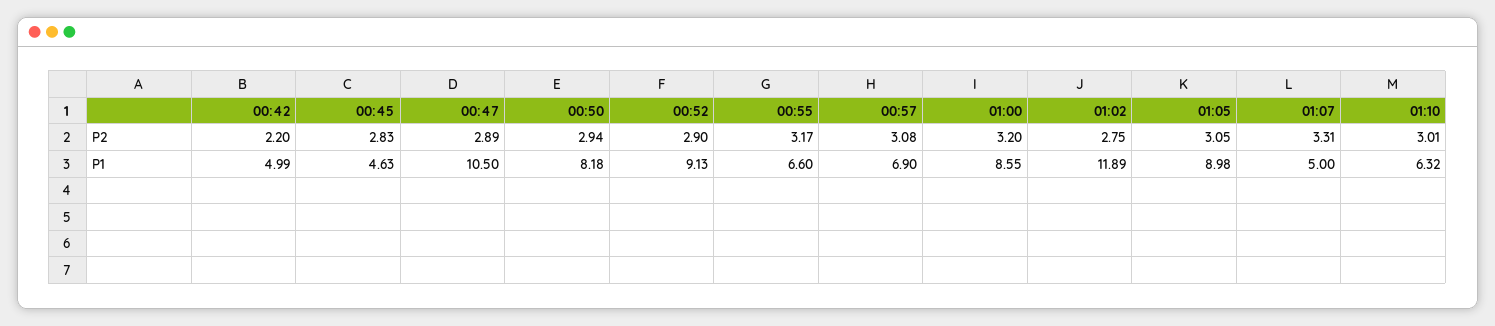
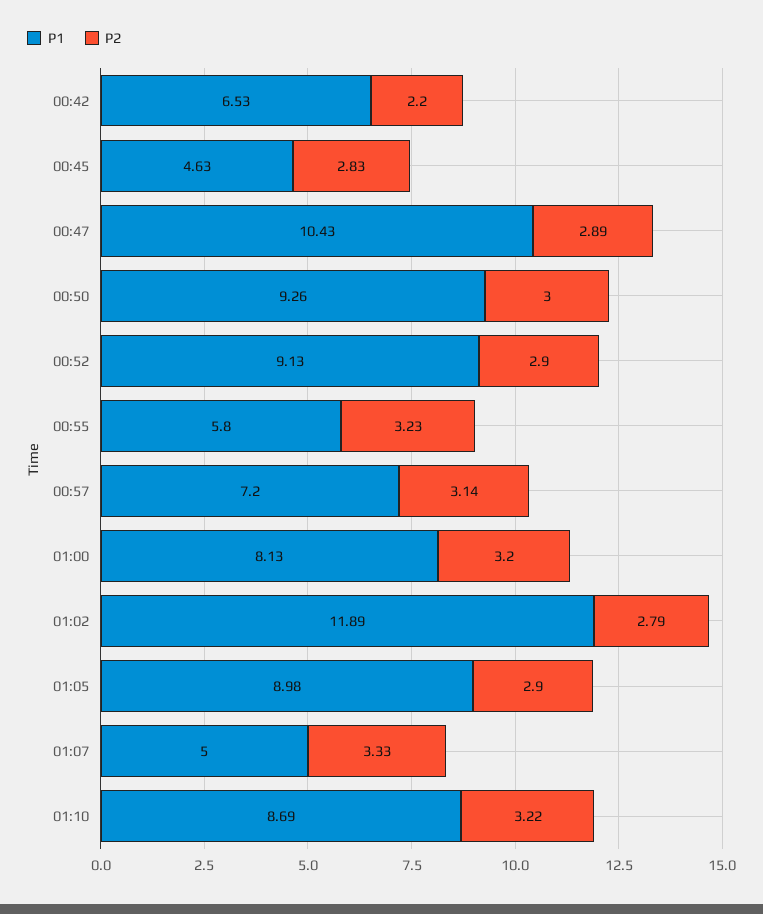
  {
    "P2": {
      "00:42": 2.2,
      "00:45": 2.83,
      "00:47": 2.89,
-     "00:50": 2.94,
+     "00:50": 3,
      "00:52": 2.9,
-     "00:55": 3.17,
+     "00:55": 3.23,
-     "00:57": 3.08,
+     "00:57": 3.14,
      "01:00": 3.2,
-     "01:02": 2.75,
+     "01:02": 2.79,
-     "01:05": 3.05,
+     "01:05": 2.9,
-     "01:07": 3.31,
+     "01:07": 3.33,
-     "01:10": 3.01
+     "01:10": 3.22
    },
    "P1": {
-     "00:42": 4.99,
+     "00:42": 6.53,
      "00:45": 4.63,
-     "00:47": 10.5,
+     "00:47": 10.43,
-     "00:50": 8.18,
+     "00:50": 9.26,
      "00:52": 9.13,
-     "00:55": 6.6,
+     "00:55": 5.8,
-     "00:57": 6.9,
+     "00:57": 7.2,
-     "01:00": 8.55,
+     "01:00": 8.13,
      "01:02": 11.89,
      "01:05": 8.98,
      "01:07": 5,
-     "01:10": 6.32
+     "01:10": 8.69
    }
  }

